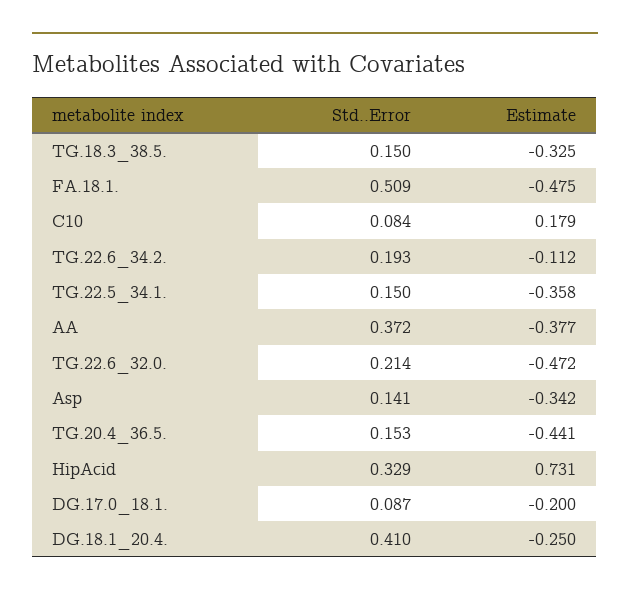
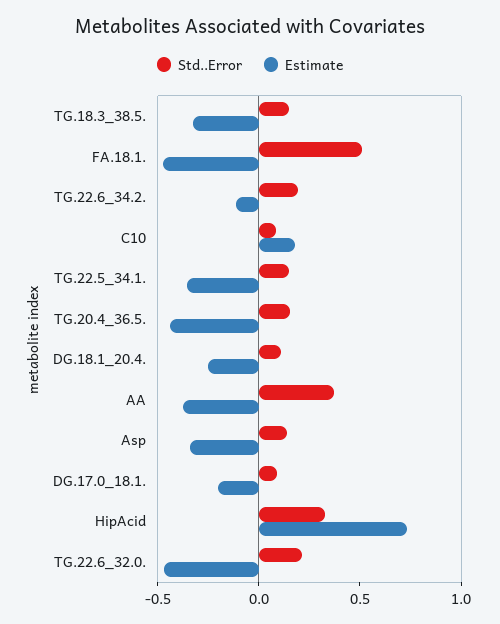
  {
    "Std..Error": {
      "TG.18.3_38.5.": 0.15,
      "FA.18.1.": 0.509,
      "C10": 0.084,
      "TG.22.6_34.2.": 0.193,
      "TG.22.5_34.1.": 0.15,
      "AA": 0.372,
      "TG.22.6_32.0.": 0.214,
      "Asp": 0.141,
      "TG.20.4_36.5.": 0.153,
      "HipAcid": 0.329,
      "DG.17.0_18.1.": 0.087,
-     "DG.18.1_20.4.": 0.41
+     "DG.18.1_20.4.": 0.1
    },
    "Estimate": {
      "TG.18.3_38.5.": -0.325,
      "FA.18.1.": -0.475,
      "C10": 0.179,
      "TG.22.6_34.2.": -0.112,
      "TG.22.5_34.1.": -0.358,
      "AA": -0.377,
      "TG.22.6_32.0.": -0.472,
      "Asp": -0.342,
      "TG.20.4_36.5.": -0.441,
      "HipAcid": 0.731,
      "DG.17.0_18.1.": -0.2,
      "DG.18.1_20.4.": -0.25
    }
  }

